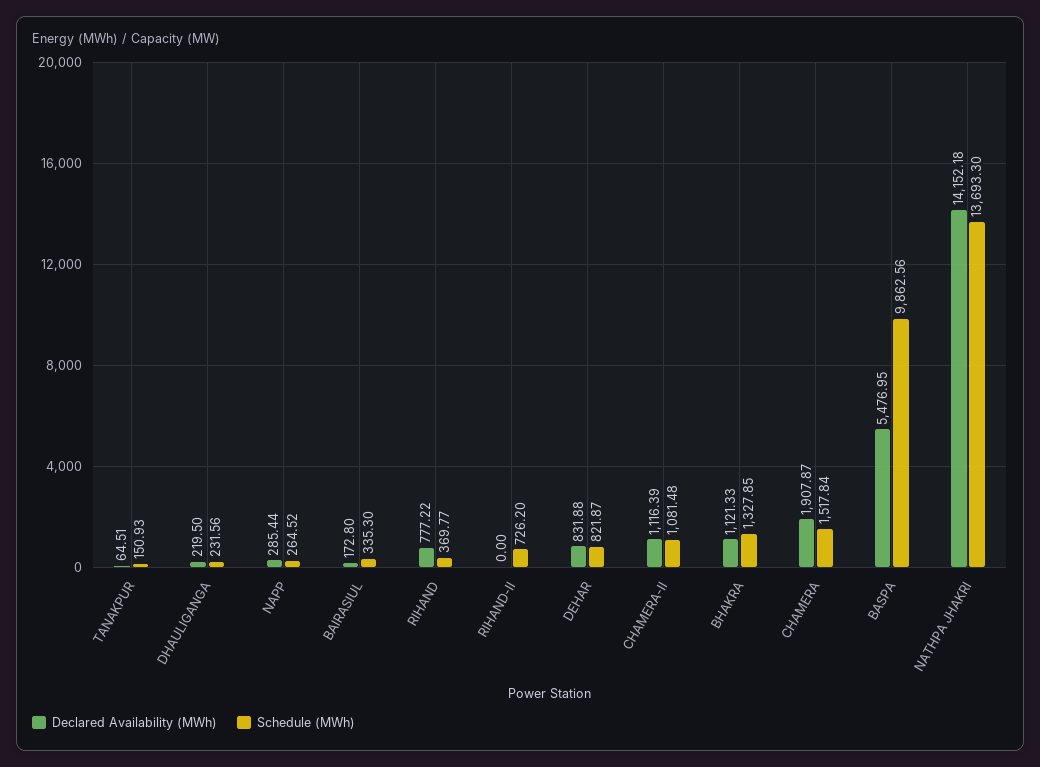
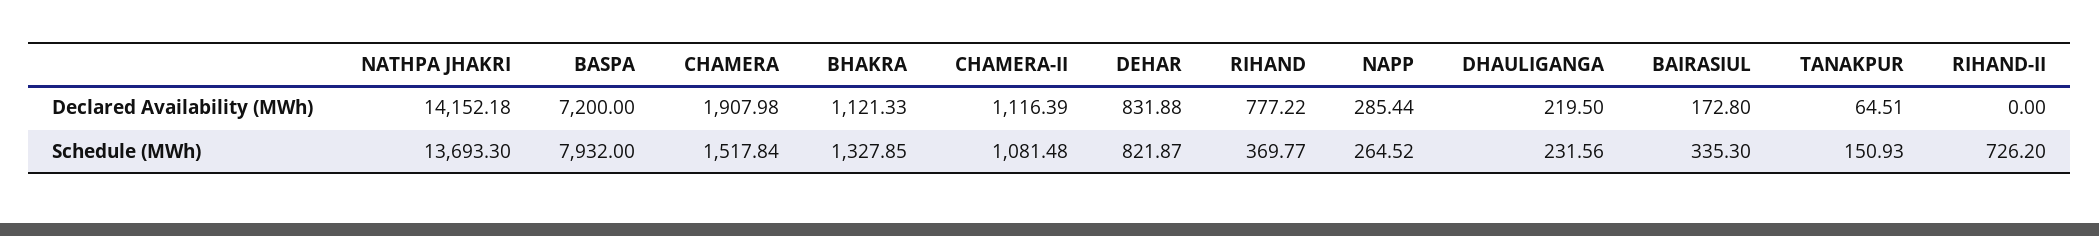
  {
    "Declared Availability (MWh)": {
      "TANAKPUR": 64.51,
      "DHAULIGANGA": 219.5,
      "NAPP": 285.44,
      "BAIRASIUL": 172.8,
      "RIHAND": 777.22,
      "RIHAND-II": 0,
      "DEHAR": 831.88,
      "CHAMERA-II": 1116.39,
      "BHAKRA": 1121.33,
-     "CHAMERA": 1907.87,
+     "CHAMERA": 1907.98,
-     "BASPA": 5476.95,
+     "BASPA": 7200,
      "NATHPA JHAKRI": 14152.18
    },
    "Schedule (MWh)": {
      "TANAKPUR": 150.93,
      "DHAULIGANGA": 231.56,
      "NAPP": 264.52,
      "BAIRASIUL": 335.3,
      "RIHAND": 369.77,
      "RIHAND-II": 726.2,
      "DEHAR": 821.87,
      "CHAMERA-II": 1081.48,
      "BHAKRA": 1327.85,
      "CHAMERA": 1517.84,
-     "BASPA": 9862.56,
+     "BASPA": 7932,
      "NATHPA JHAKRI": 13693.3
    }
  }

